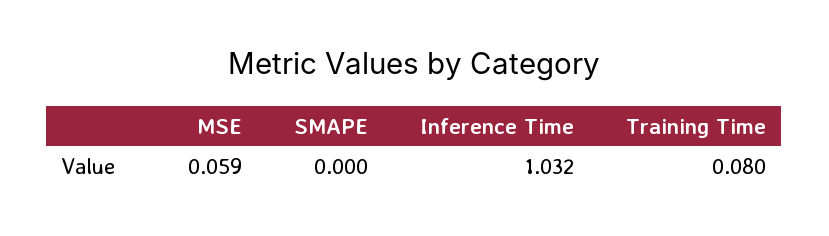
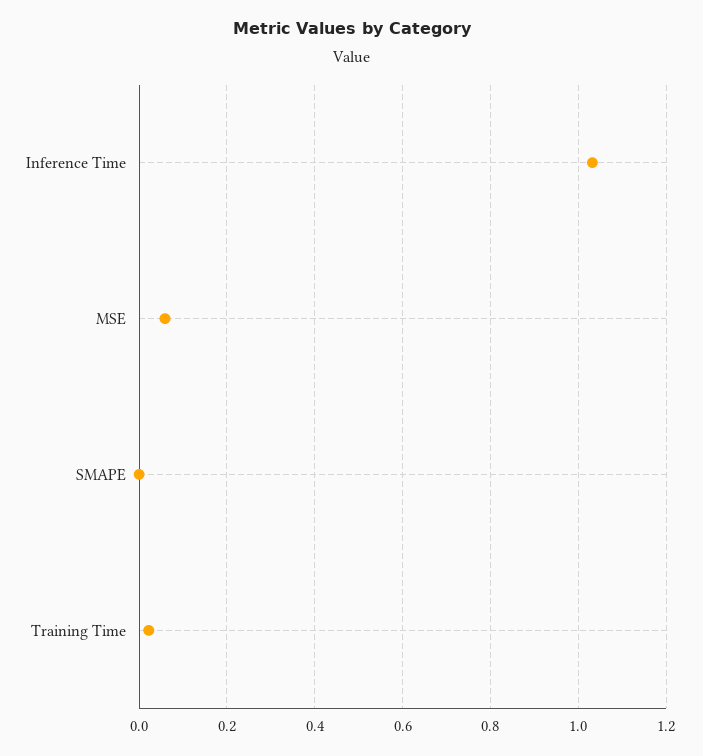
  {
    "MSE": 0.059,
    "SMAPE": 0,
    "Inference Time": 1.032,
-   "Training Time": 0.08
+   "Training Time": 0.02
  }

